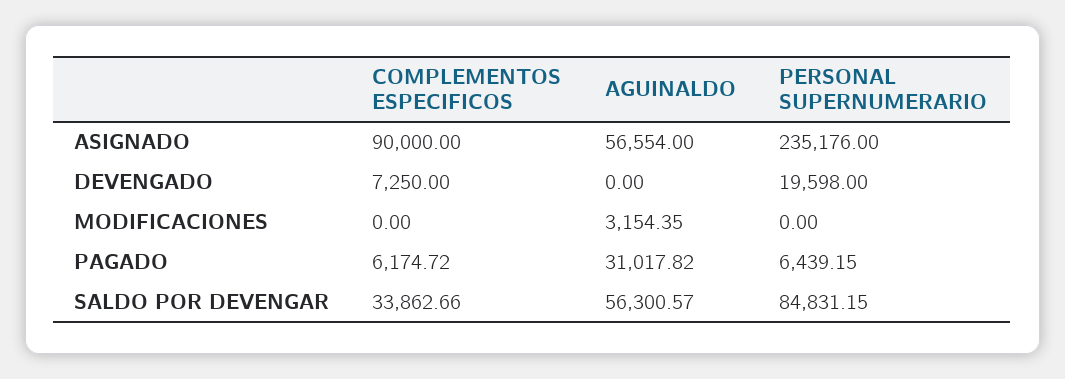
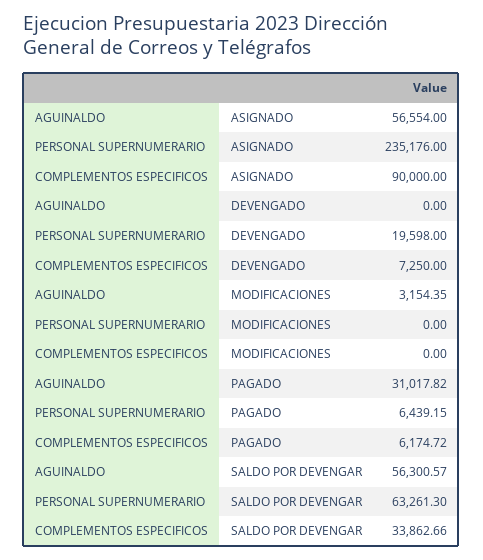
  {
    "COMPLEMENTOS ESPECIFICOS": {
      "ASIGNADO": 90000,
      "DEVENGADO": 7250,
      "MODIFICACIONES": 0,
      "PAGADO": 6174.72,
      "SALDO POR DEVENGAR": 33862.66
    },
    "AGUINALDO": {
      "ASIGNADO": 56554,
      "DEVENGADO": 0,
      "MODIFICACIONES": 3154.35,
      "PAGADO": 31017.82,
      "SALDO POR DEVENGAR": 56300.57
    },
    "PERSONAL SUPERNUMERARIO": {
      "ASIGNADO": 235176,
      "DEVENGADO": 19598,
      "MODIFICACIONES": 0,
      "PAGADO": 6439.15,
-     "SALDO POR DEVENGAR": 84831.15
+     "SALDO POR DEVENGAR": 63261.3
    }
  }

